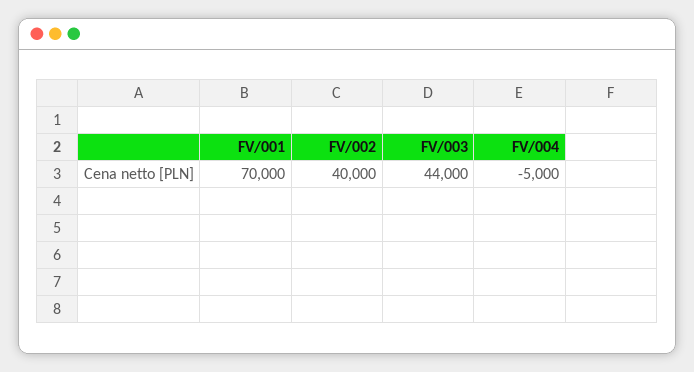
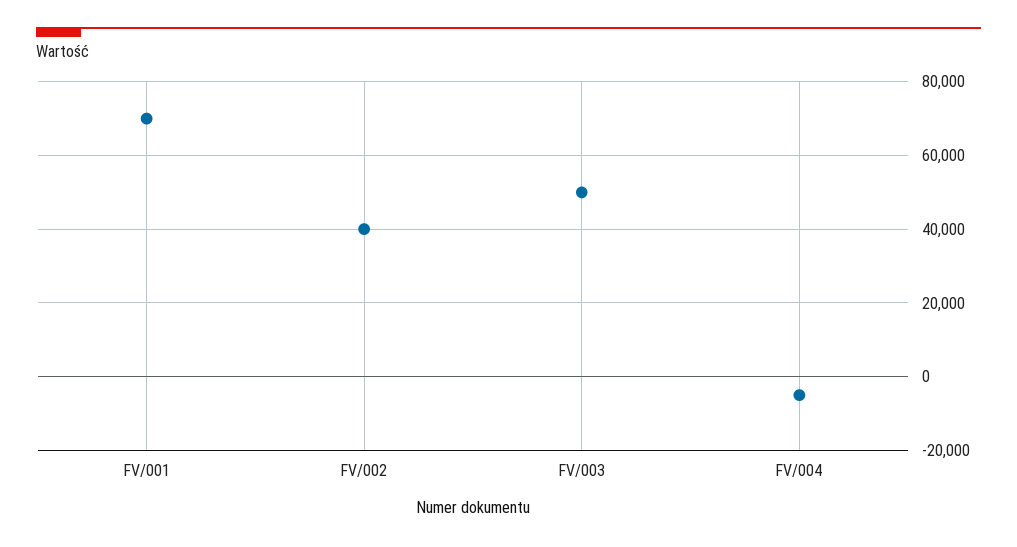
  {
    "FV/001": 70000,
    "FV/002": 40000,
-   "FV/003": 44000,
+   "FV/003": 50000,
    "FV/004": -5000
  }

